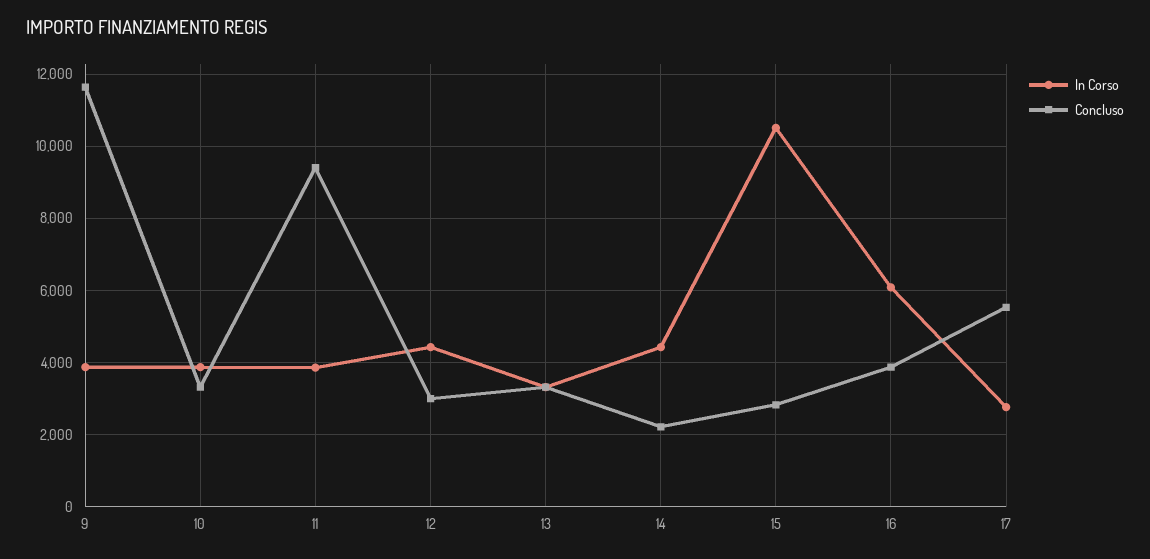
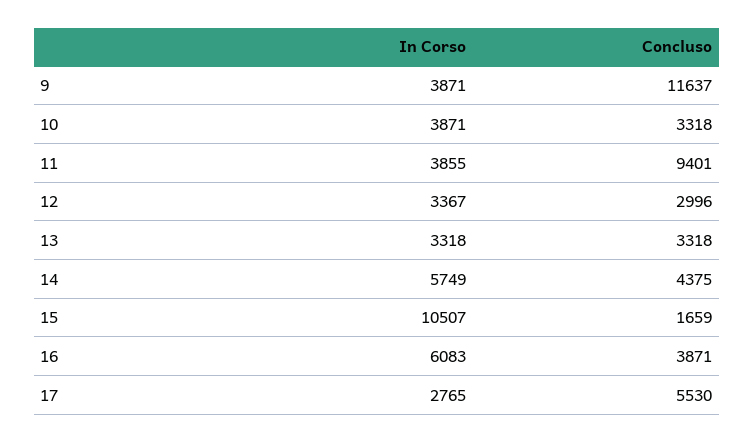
  {
    "In Corso": {
      "9": 3871,
      "10": 3871,
      "11": 3855,
-     "12": 4400,
+     "12": 3367,
      "13": 3318,
-     "14": 4400,
+     "14": 5749,
      "15": 10507,
      "16": 6083,
      "17": 2765
    },
    "Concluso": {
      "9": 11637,
      "10": 3318,
      "11": 9401,
      "12": 2996,
      "13": 3318,
-     "14": 2200,
+     "14": 4375,
-     "15": 2800,
+     "15": 1659,
      "16": 3871,
      "17": 5530
    }
  }

